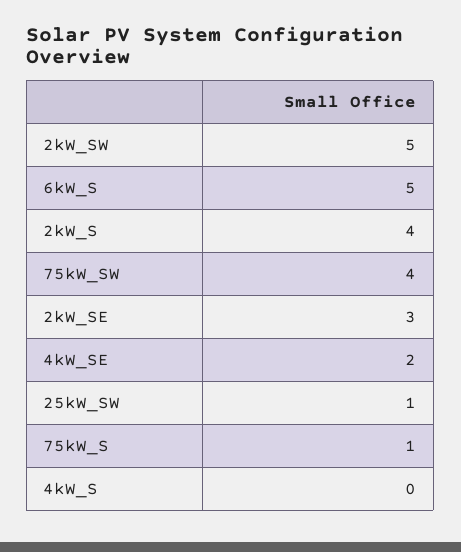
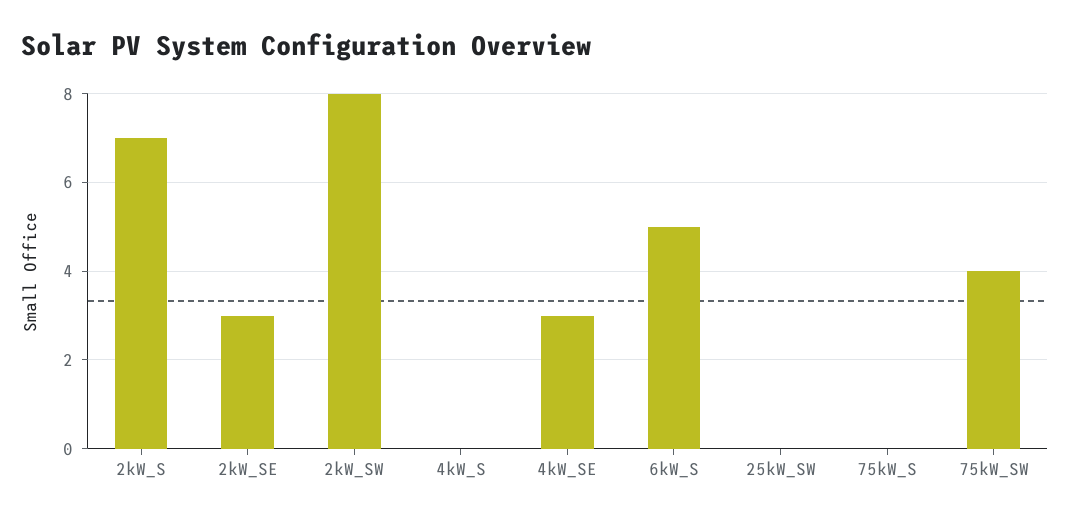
  {
-   "2kW_SW": 5,
+   "2kW_SW": 8,
    "6kW_S": 5,
-   "2kW_S": 4,
+   "2kW_S": 7,
    "75kW_SW": 4,
    "2kW_SE": 3,
-   "4kW_SE": 2,
+   "4kW_SE": 3,
-   "25kW_SW": 1,
+   "25kW_SW": 0,
-   "75kW_S": 1,
+   "75kW_S": 0,
    "4kW_S": 0
  }

